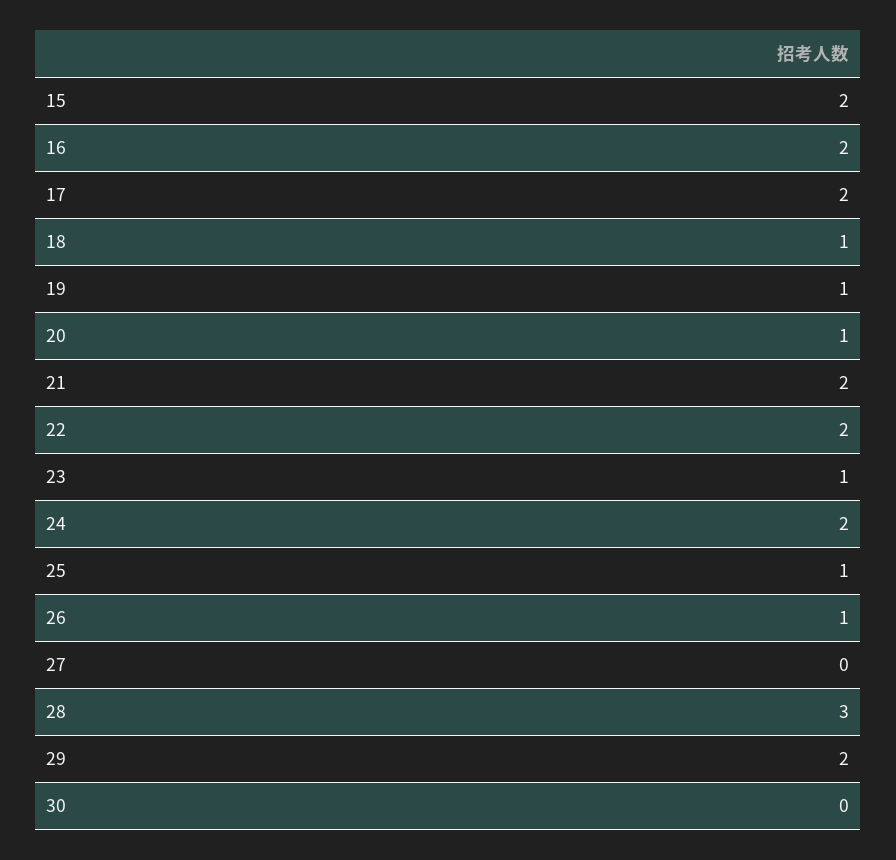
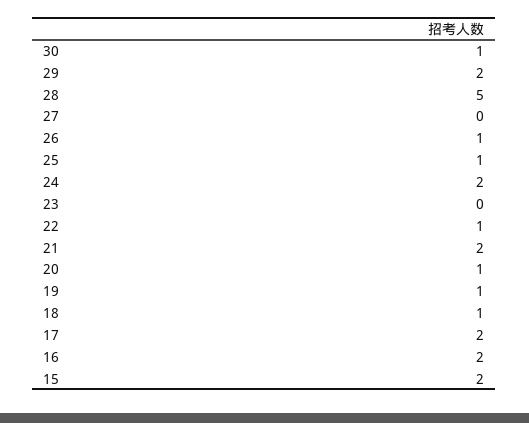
  {
    "15": 2,
    "16": 2,
    "17": 2,
    "18": 1,
    "19": 1,
    "20": 1,
    "21": 2,
-   "22": 2,
+   "22": 1,
-   "23": 1,
+   "23": 0,
    "24": 2,
    "25": 1,
    "26": 1,
    "27": 0,
-   "28": 3,
+   "28": 5,
    "29": 2,
-   "30": 0
+   "30": 1
  }

